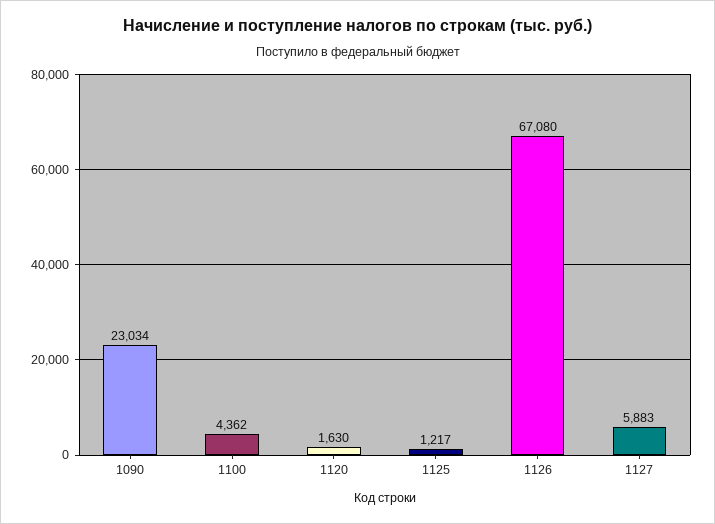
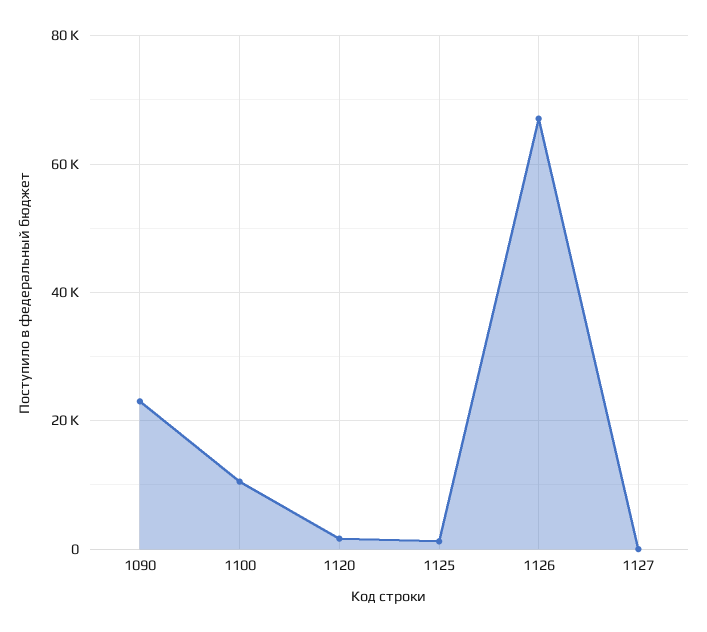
  {
    "1090": 23034,
-   "1100": 4362,
+   "1100": 10000,
    "1120": 1630,
    "1125": 1217,
    "1126": 67080,
-   "1127": 5883
+   "1127": 0
  }

